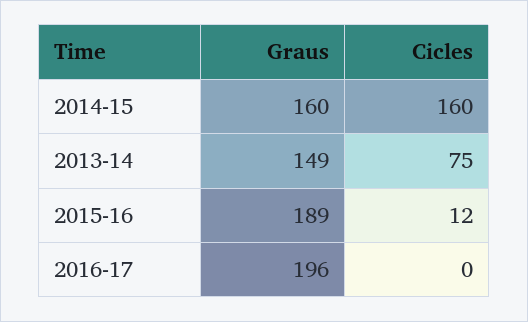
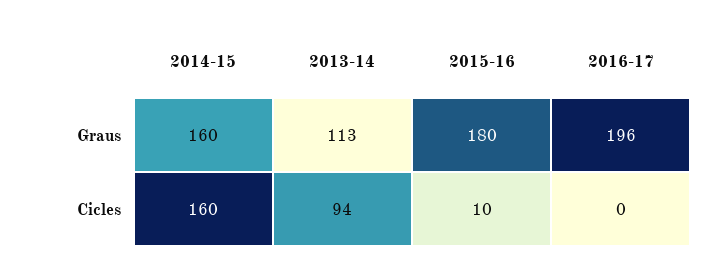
  {
    "Graus": {
      "2014-15": 160,
-     "2013-14": 149,
+     "2013-14": 113,
-     "2015-16": 189,
+     "2015-16": 180,
      "2016-17": 196
    },
    "Cicles": {
      "2014-15": 160,
-     "2013-14": 75,
+     "2013-14": 94,
-     "2015-16": 12,
+     "2015-16": 10,
      "2016-17": 0
    }
  }

